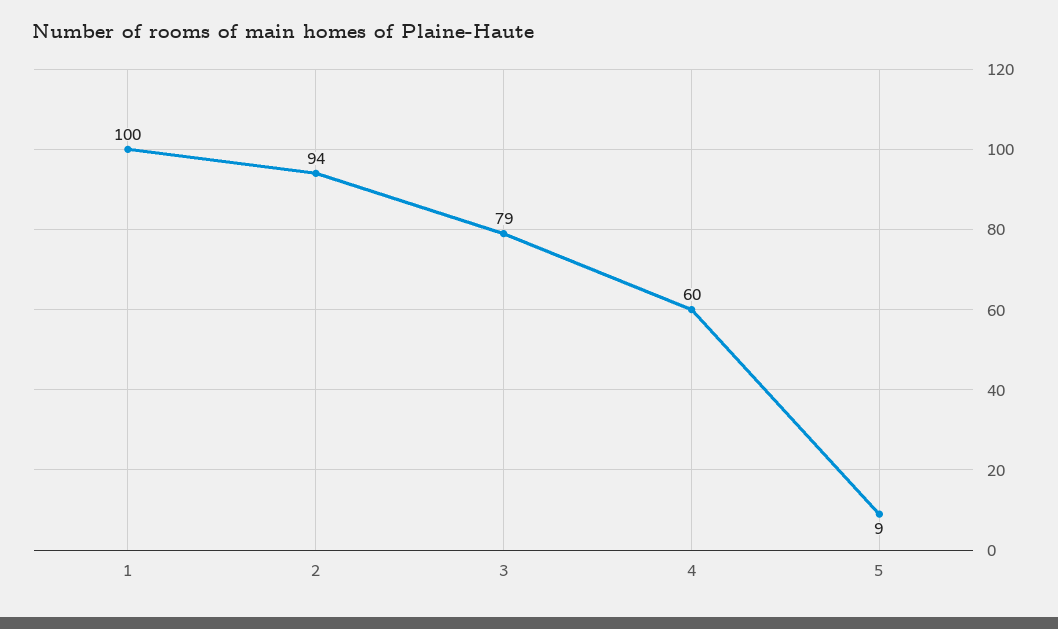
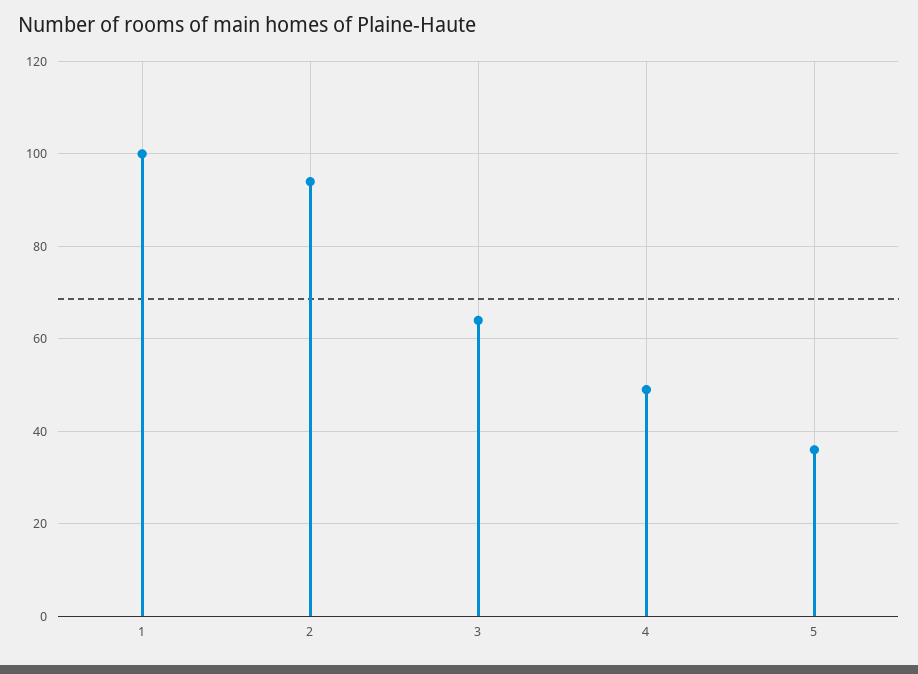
  {
    "1": 100,
    "2": 94,
-   "3": 79,
+   "3": 65,
-   "4": 60,
+   "4": 50,
-   "5": 9
+   "5": 35
  }

